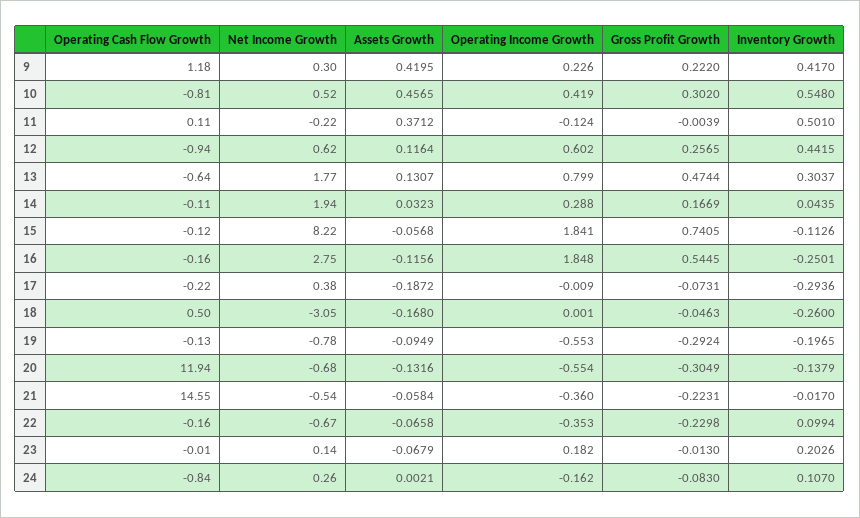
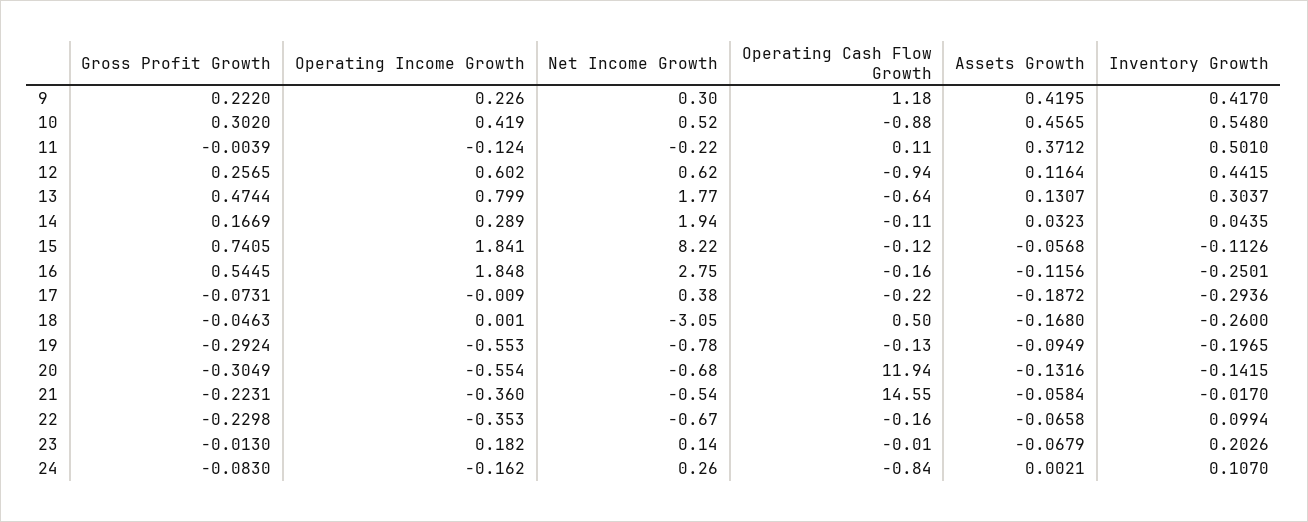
  {
    "Operating Cash Flow Growth": {
      "9": 1.18,
-     "10": -0.81,
+     "10": -0.88,
      "11": 0.11,
      "12": -0.94,
      "13": -0.64,
      "14": -0.11,
      "15": -0.12,
      "16": -0.16,
      "17": -0.22,
      "18": 0.5,
      "19": -0.13,
      "20": 11.94,
      "21": 14.55,
      "22": -0.16,
      "23": -0.01,
      "24": -0.84
    },
    "Net Income Growth": {
      "9": 0.3,
      "10": 0.52,
      "11": -0.22,
      "12": 0.62,
      "13": 1.77,
      "14": 1.94,
      "15": 8.22,
      "16": 2.75,
      "17": 0.38,
      "18": -3.05,
      "19": -0.78,
      "20": -0.68,
      "21": -0.54,
      "22": -0.67,
      "23": 0.14,
      "24": 0.26
    },
    "Assets Growth": {
      "9": 0.4195,
      "10": 0.4565,
      "11": 0.3712,
      "12": 0.1164,
      "13": 0.1307,
      "14": 0.0323,
      "15": -0.0568,
      "16": -0.1156,
      "17": -0.1872,
      "18": -0.168,
      "19": -0.0949,
      "20": -0.1316,
      "21": -0.0584,
      "22": -0.0658,
      "23": -0.0679,
      "24": 0.0021
    },
    "Operating Income Growth": {
      "9": 0.226,
      "10": 0.419,
      "11": -0.124,
      "12": 0.602,
      "13": 0.799,
-     "14": 0.288,
+     "14": 0.289,
      "15": 1.841,
      "16": 1.848,
      "17": -0.009,
      "18": 0.001,
      "19": -0.553,
      "20": -0.554,
      "21": -0.36,
      "22": -0.353,
      "23": 0.182,
      "24": -0.162
    },
    "Gross Profit Growth": {
      "9": 0.222,
      "10": 0.302,
      "11": -0.0039,
      "12": 0.2565,
      "13": 0.4744,
      "14": 0.1669,
      "15": 0.7405,
      "16": 0.5445,
      "17": -0.0731,
      "18": -0.0463,
      "19": -0.2924,
      "20": -0.3049,
      "21": -0.2231,
      "22": -0.2298,
      "23": -0.013,
      "24": -0.083
    },
    "Inventory Growth": {
      "9": 0.417,
      "10": 0.548,
      "11": 0.501,
      "12": 0.4415,
      "13": 0.3037,
      "14": 0.0435,
      "15": -0.1126,
      "16": -0.2501,
      "17": -0.2936,
      "18": -0.26,
      "19": -0.1965,
-     "20": -0.1379,
+     "20": -0.1415,
      "21": -0.017,
      "22": 0.0994,
      "23": 0.2026,
      "24": 0.107
    }
  }

